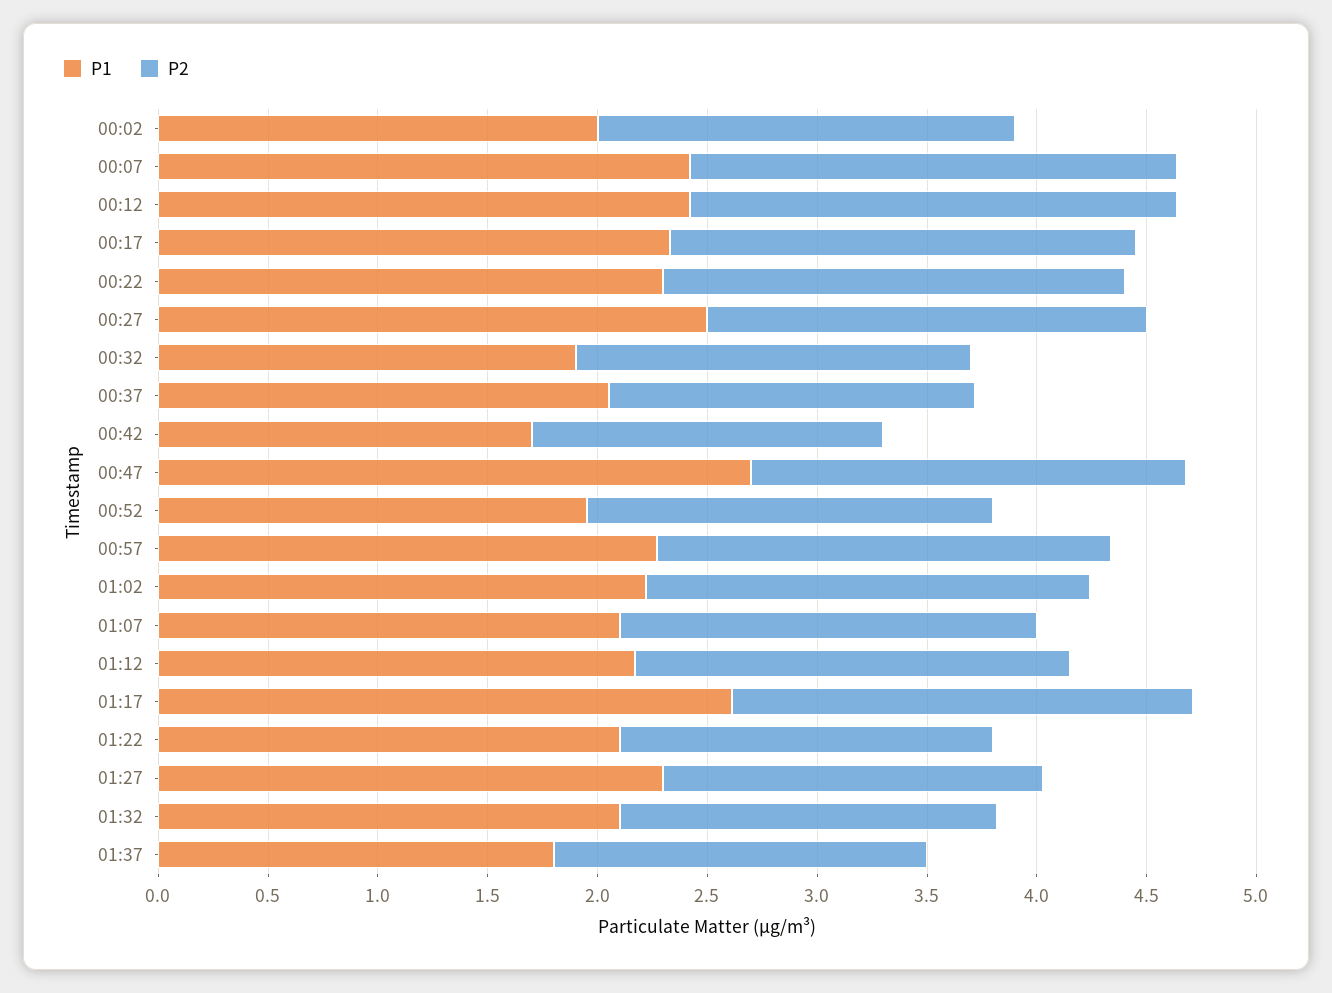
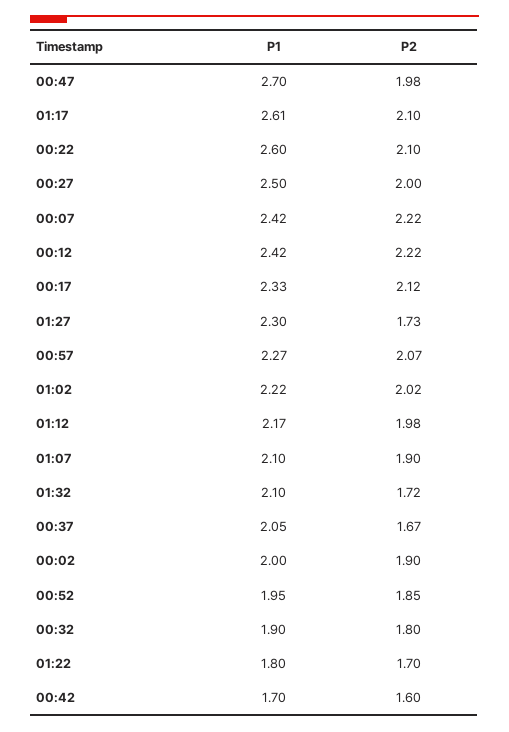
  {
    "P1": {
      "00:02": 2,
      "00:07": 2.42,
      "00:12": 2.42,
      "00:17": 2.33,
-     "00:22": 2.3,
+     "00:22": 2.6,
      "00:27": 2.5,
      "00:32": 1.9,
      "00:37": 2.05,
      "00:42": 1.7,
      "00:47": 2.7,
      "00:52": 1.95,
      "00:57": 2.27,
      "01:02": 2.22,
      "01:07": 2.1,
      "01:12": 2.17,
      "01:17": 2.61,
-     "01:22": 2.1,
+     "01:22": 1.8,
      "01:27": 2.3,
-     "01:32": 2.1,
+     "01:32": 2.1
-     "01:37": 1.8
    },
    "P2": {
      "00:02": 1.9,
      "00:07": 2.22,
      "00:12": 2.22,
      "00:17": 2.12,
      "00:22": 2.1,
      "00:27": 2,
      "00:32": 1.8,
      "00:37": 1.67,
      "00:42": 1.6,
      "00:47": 1.98,
      "00:52": 1.85,
      "00:57": 2.07,
      "01:02": 2.02,
      "01:07": 1.9,
      "01:12": 1.98,
      "01:17": 2.1,
      "01:22": 1.7,
      "01:27": 1.73,
-     "01:32": 1.72,
+     "01:32": 1.72
-     "01:37": 1.7
    }
  }

